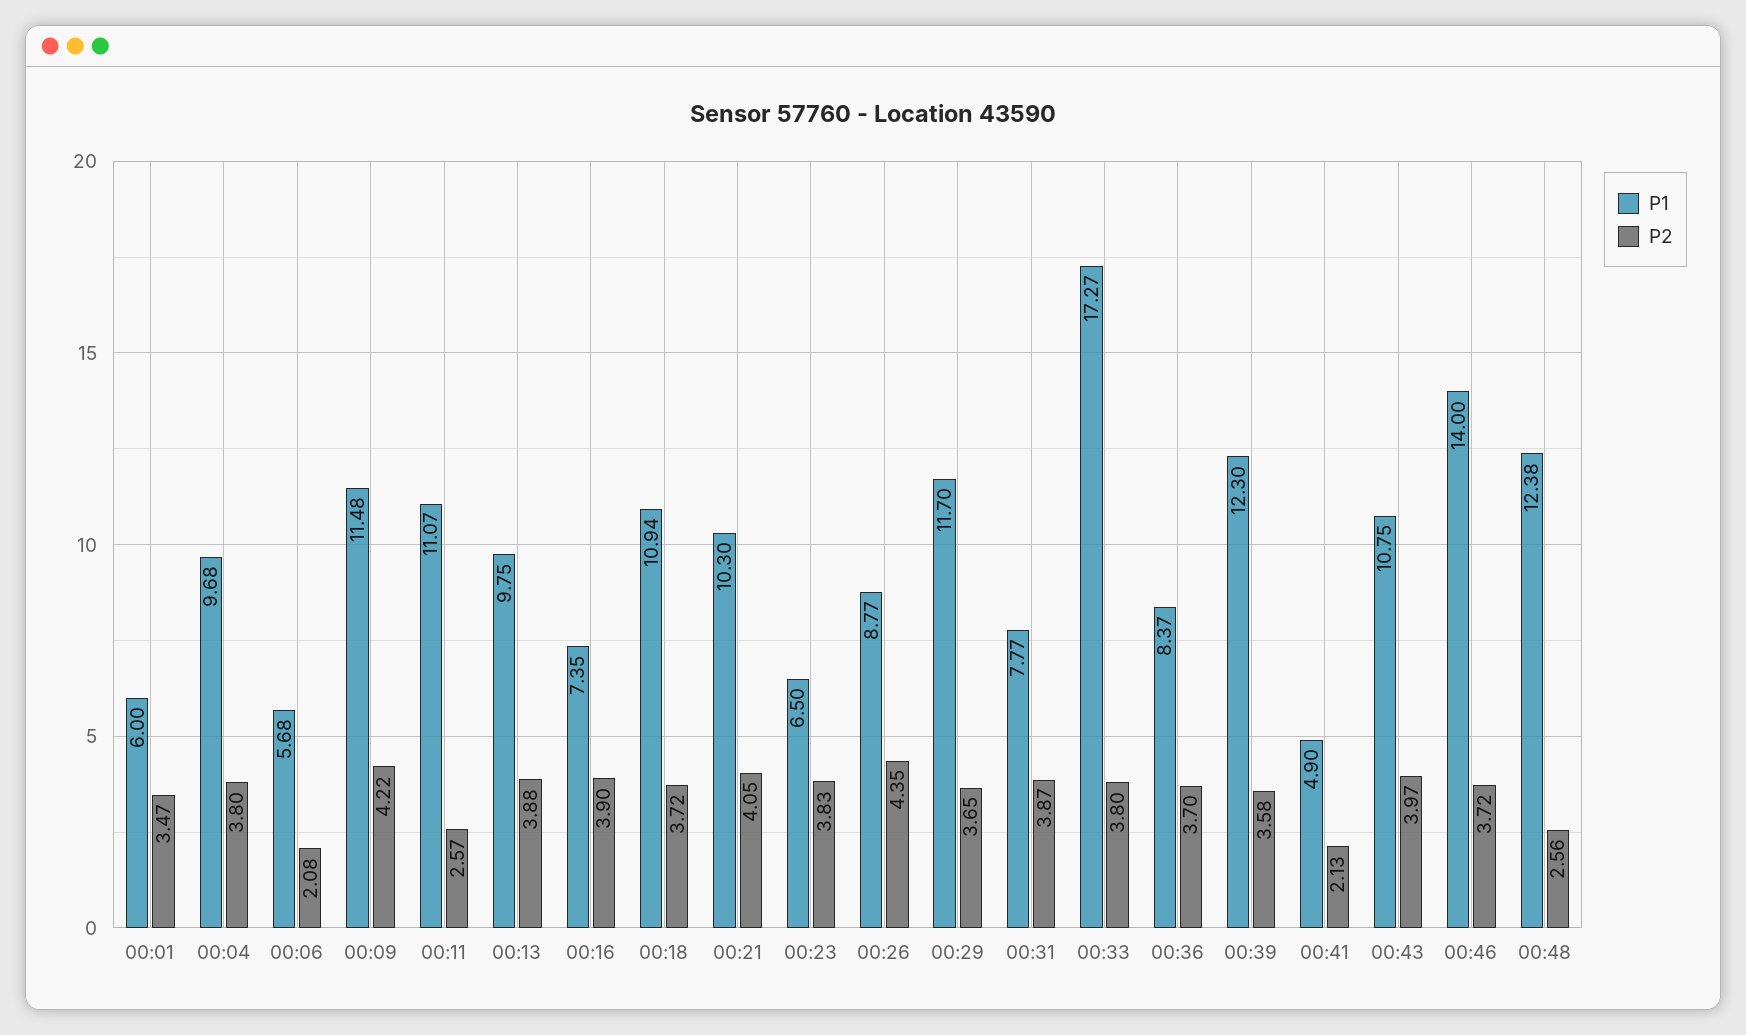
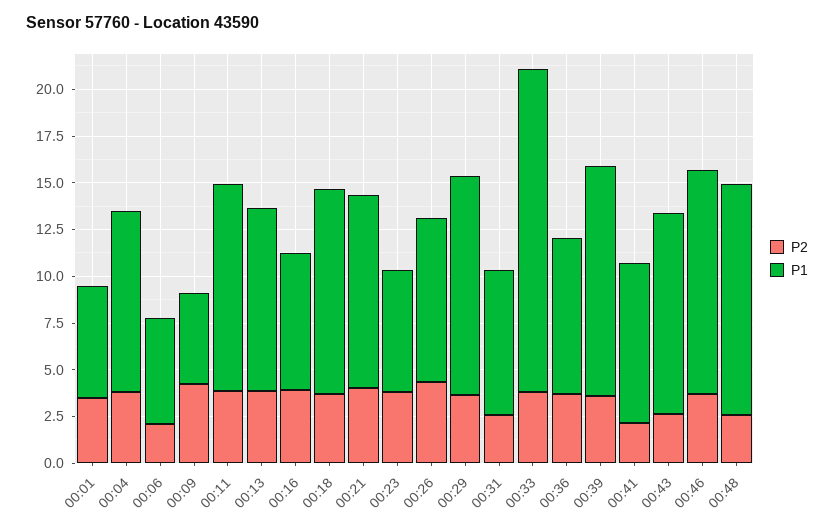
  {
    "P1": {
      "00:01": 6,
      "00:04": 9.68,
      "00:06": 5.68,
-     "00:09": 11.48,
+     "00:09": 5,
      "00:11": 11.07,
      "00:13": 9.75,
      "00:16": 7.35,
      "00:18": 10.94,
      "00:21": 10.3,
      "00:23": 6.5,
      "00:26": 8.77,
      "00:29": 11.7,
      "00:31": 7.77,
      "00:33": 17.27,
      "00:36": 8.37,
      "00:39": 12.3,
-     "00:41": 4.9,
+     "00:41": 8.5,
      "00:43": 10.75,
-     "00:46": 14,
+     "00:46": 12,
      "00:48": 12.38
    },
    "P2": {
      "00:01": 3.47,
      "00:04": 3.8,
      "00:06": 2.08,
      "00:09": 4.22,
-     "00:11": 2.57,
+     "00:11": 4,
      "00:13": 3.88,
      "00:16": 3.9,
      "00:18": 3.72,
      "00:21": 4.05,
      "00:23": 3.83,
      "00:26": 4.35,
      "00:29": 3.65,
-     "00:31": 3.87,
+     "00:31": 2.5,
      "00:33": 3.8,
      "00:36": 3.7,
      "00:39": 3.58,
      "00:41": 2.13,
-     "00:43": 3.97,
+     "00:43": 2.5,
      "00:46": 3.72,
      "00:48": 2.56
    }
  }

